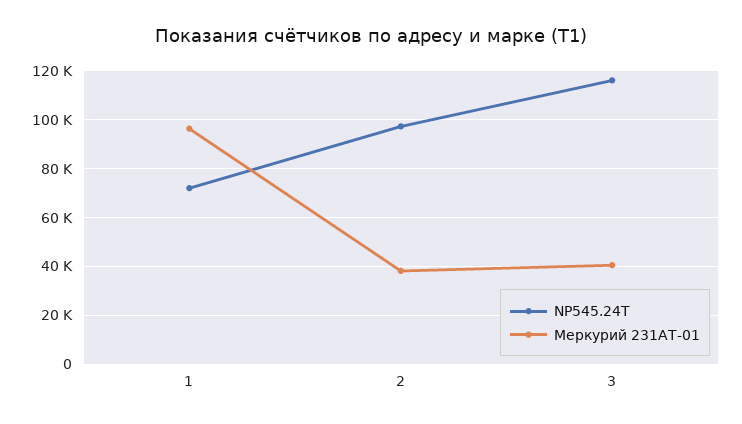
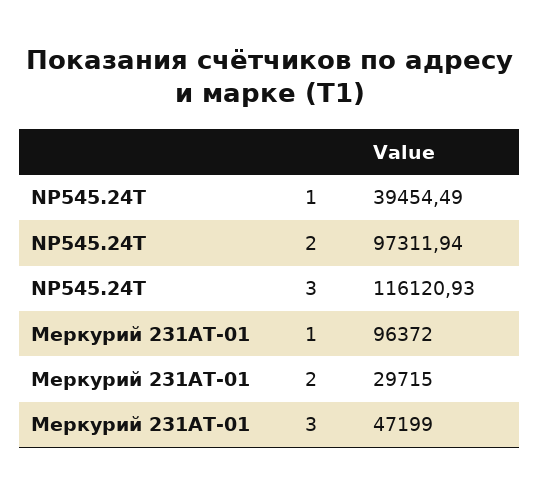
  {
    "NP545.24T": {
-     "1": 72500,
+     "1": 39454.49,
      "2": 97311.94,
      "3": 116120.93
    },
    "Меркурий 231АТ-01": {
      "1": 96372,
-     "2": 37500,
+     "2": 29715,
-     "3": 40000
+     "3": 47199
    }
  }

